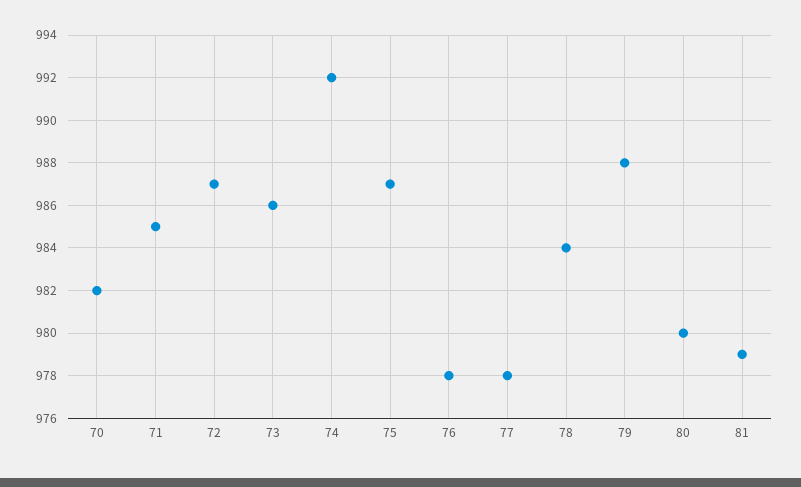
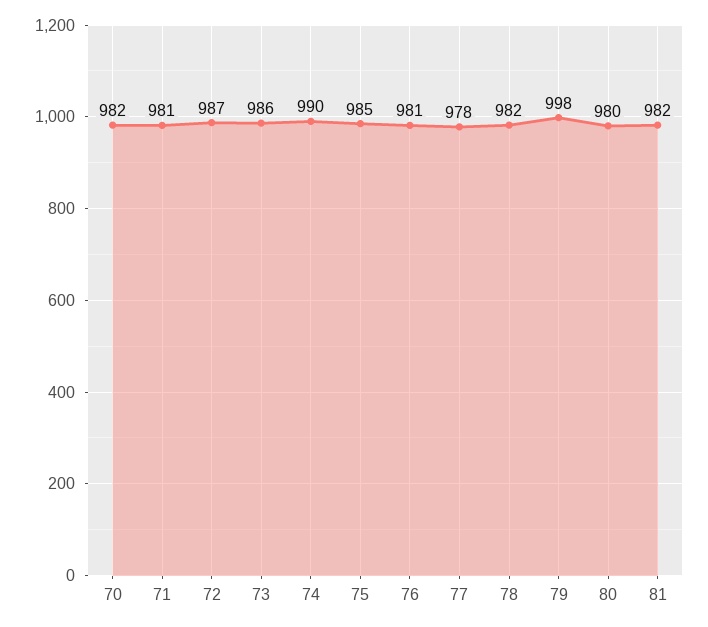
  {
    "70": 982,
-   "71": 985,
+   "71": 981,
    "72": 987,
    "73": 986,
-   "74": 992,
+   "74": 990,
-   "75": 987,
+   "75": 985,
-   "76": 978,
+   "76": 981,
    "77": 978,
-   "78": 984,
+   "78": 982,
-   "79": 988,
+   "79": 998,
    "80": 980,
-   "81": 979
+   "81": 982
  }

